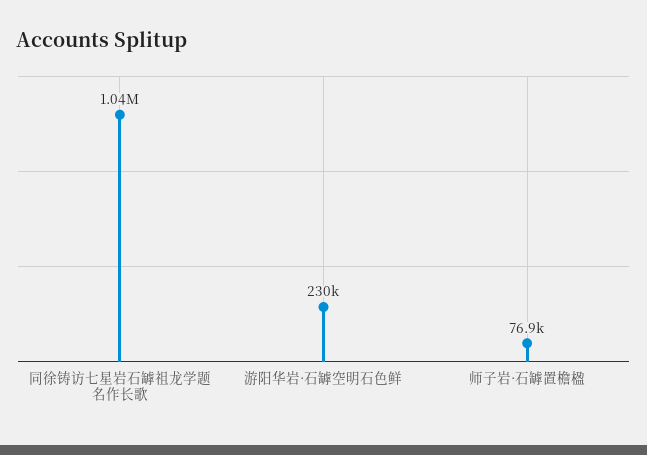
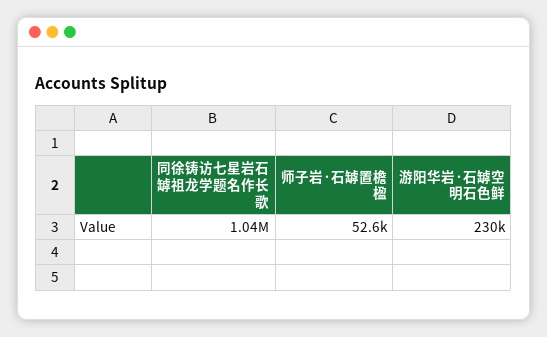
  {
    "同徐铸访七星岩石罅祖龙学题名作长歌": 1040000,
    "游阳华岩·石罅空明石色鲜": 230000,
-   "师子岩·石罅置檐楹": 76900
+   "师子岩·石罅置檐楹": 52600
  }

